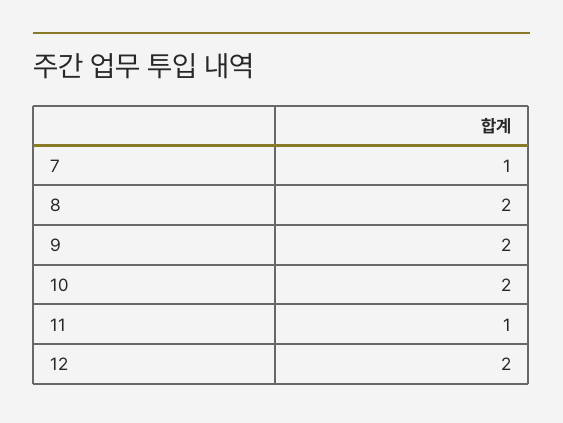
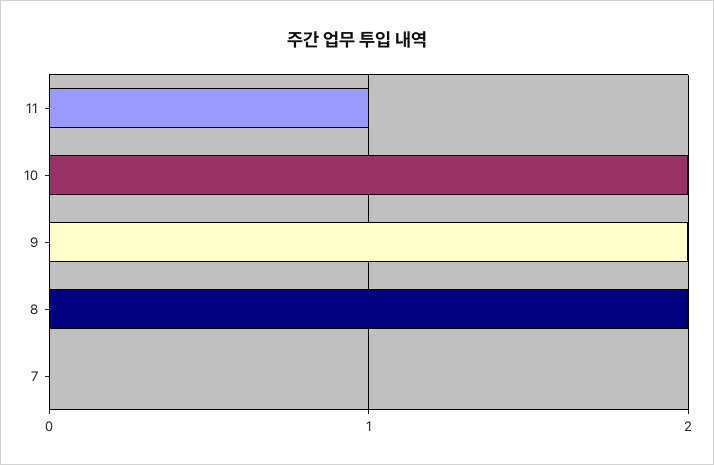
  {
-   "7": 1,
+   "7": 0,
    "8": 2,
    "9": 2,
    "10": 2,
-   "11": 1,
+   "11": 1
-   "12": 2
  }

